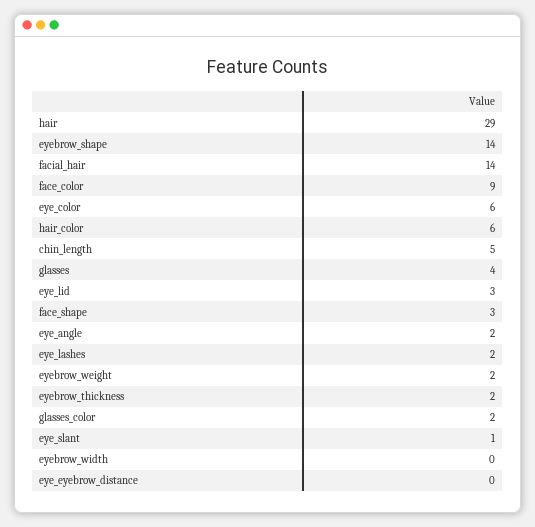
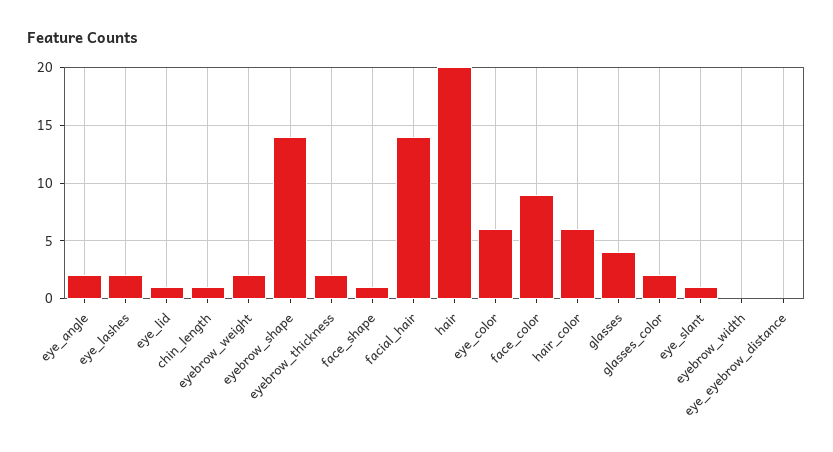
  {
-   "hair": 29,
+   "hair": 20,
    "eyebrow_shape": 14,
    "facial_hair": 14,
    "face_color": 9,
    "eye_color": 6,
    "hair_color": 6,
-   "chin_length": 5,
+   "chin_length": 1,
    "glasses": 4,
-   "eye_lid": 3,
+   "eye_lid": 1,
-   "face_shape": 3,
+   "face_shape": 1,
    "eye_angle": 2,
    "eye_lashes": 2,
    "eyebrow_weight": 2,
    "eyebrow_thickness": 2,
    "glasses_color": 2,
    "eye_slant": 1,
    "eyebrow_width": 0,
    "eye_eyebrow_distance": 0
  }

